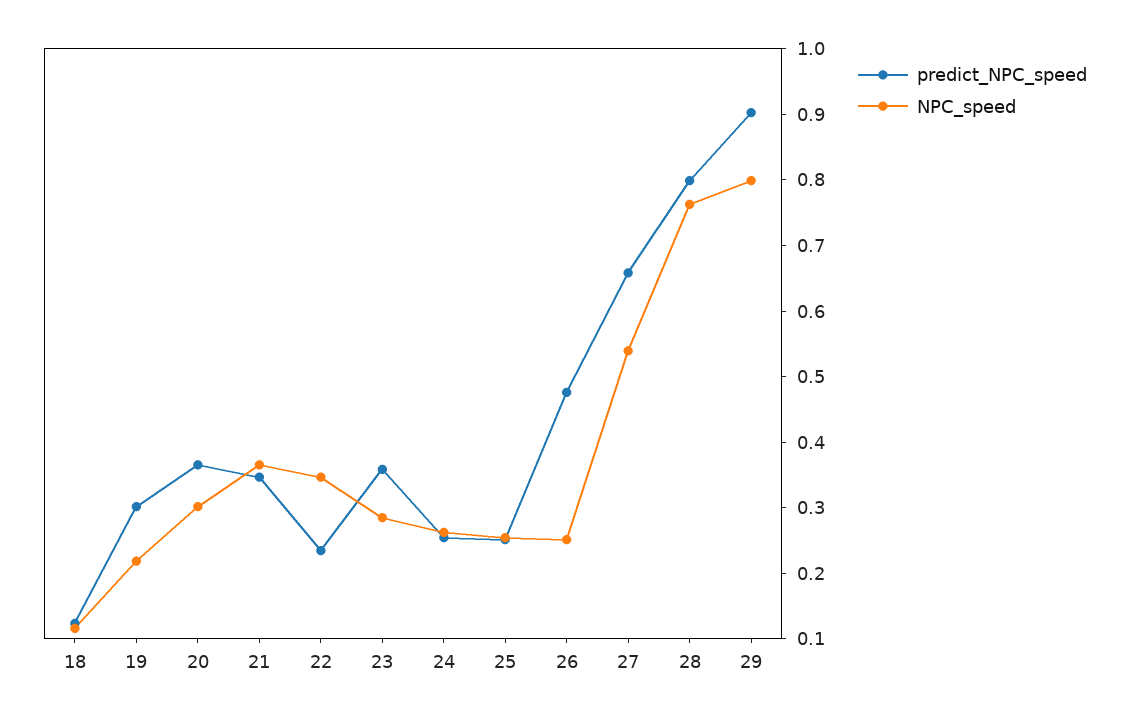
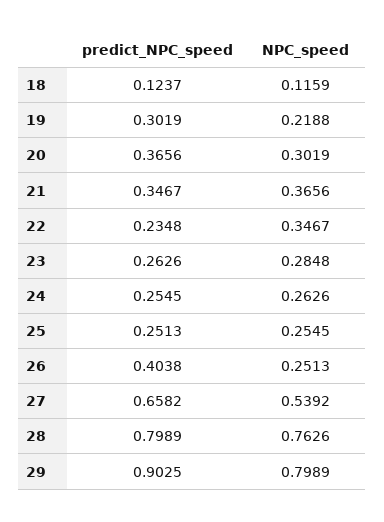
  {
    "predict_NPC_speed": {
      "18": 0.1237,
      "19": 0.3019,
      "20": 0.3656,
      "21": 0.3467,
      "22": 0.2348,
-     "23": 0.36,
+     "23": 0.2626,
      "24": 0.2545,
      "25": 0.2513,
-     "26": 0.48,
+     "26": 0.4038,
      "27": 0.6582,
      "28": 0.7989,
      "29": 0.9025
    },
    "NPC_speed": {
      "18": 0.1159,
      "19": 0.2188,
      "20": 0.3019,
      "21": 0.3656,
      "22": 0.3467,
      "23": 0.2848,
      "24": 0.2626,
      "25": 0.2545,
      "26": 0.2513,
      "27": 0.5392,
      "28": 0.7626,
      "29": 0.7989
    }
  }

